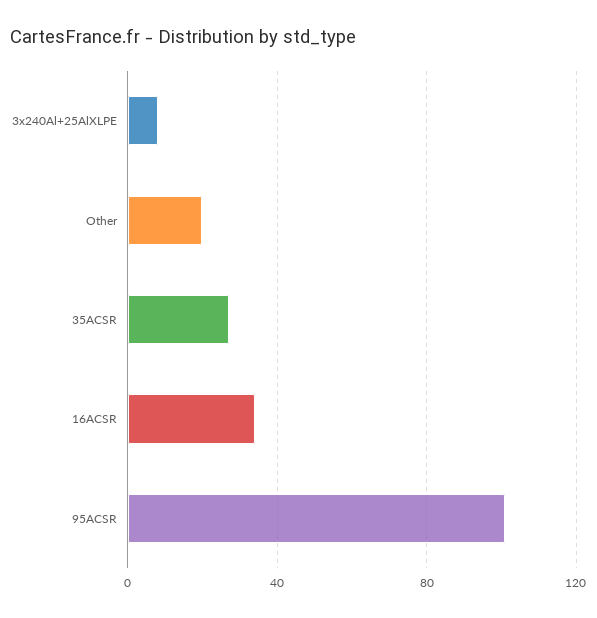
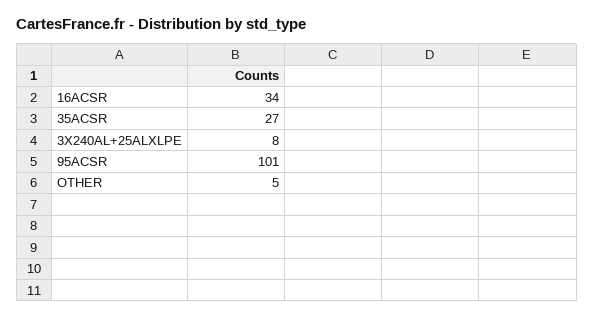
  {
    "3x240Al+25AlXLPE": 8,
-   "Other": 20,
+   "Other": 5,
    "35ACSR": 27,
    "16ACSR": 34,
    "95ACSR": 101
  }

